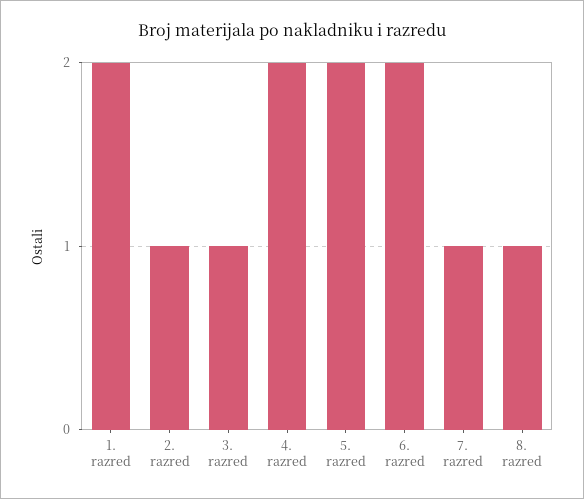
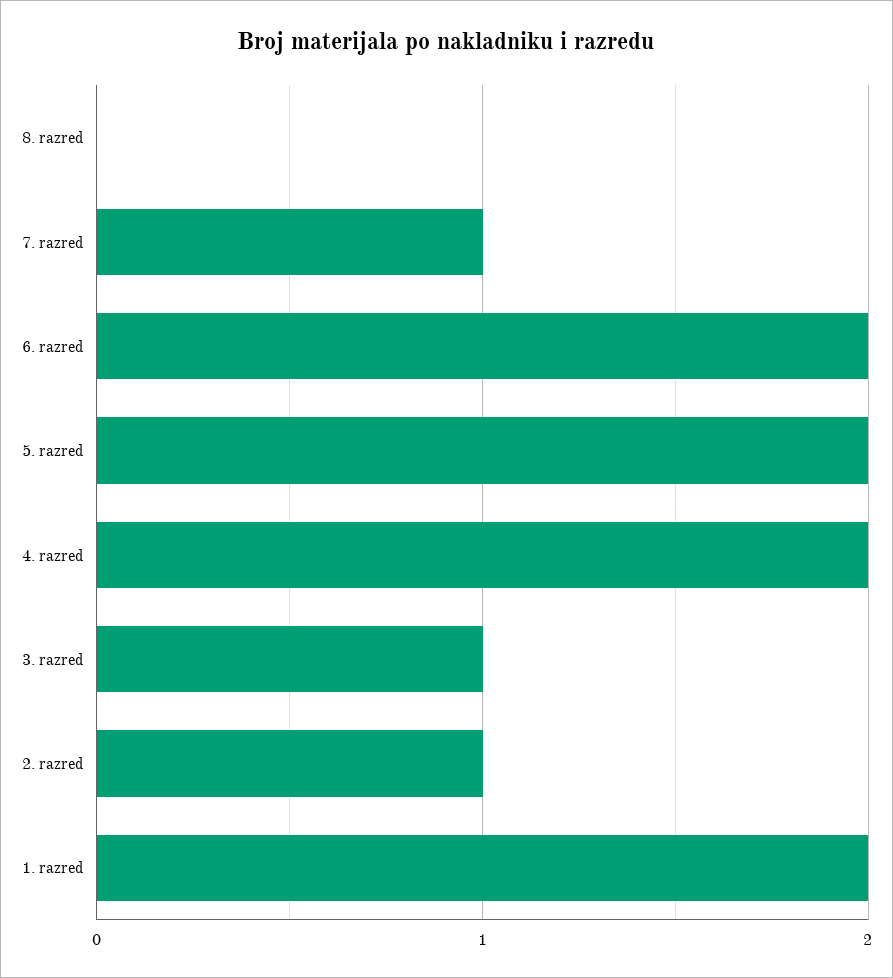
  {
    "1. razred": 2,
    "2. razred": 1,
    "3. razred": 1,
    "4. razred": 2,
    "5. razred": 2,
    "6. razred": 2,
    "7. razred": 1,
-   "8. razred": 1
+   "8. razred": 0
  }

